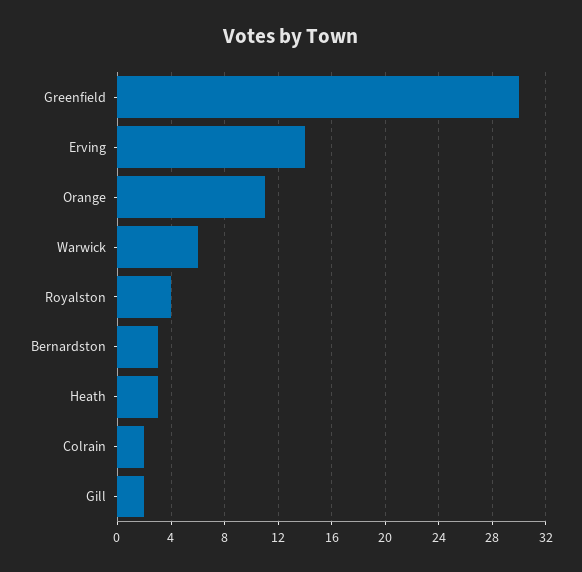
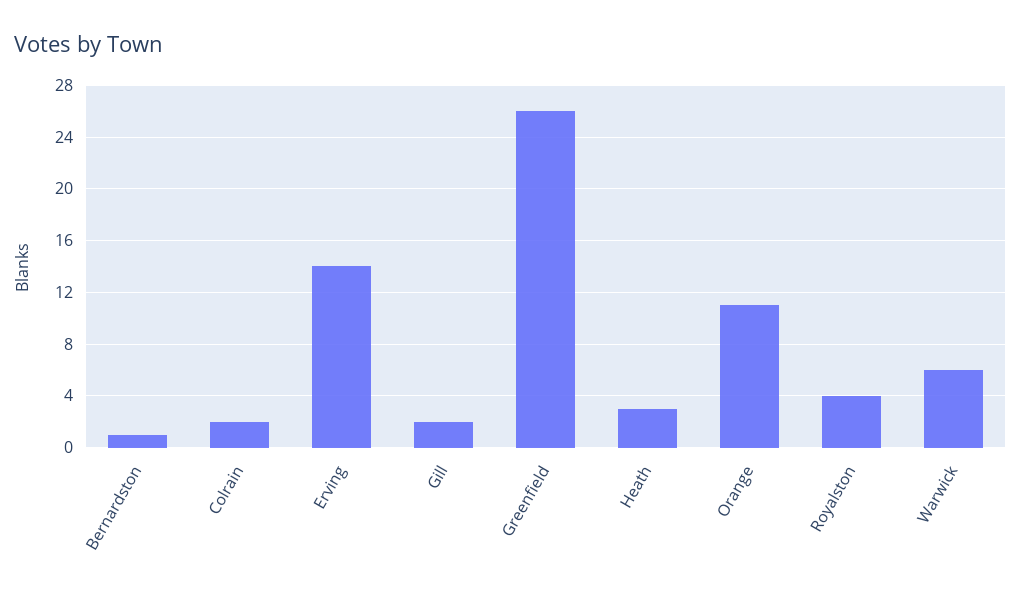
  {
-   "Greenfield": 30,
+   "Greenfield": 26,
    "Erving": 14,
    "Orange": 11,
    "Warwick": 6,
    "Royalston": 4,
-   "Bernardston": 3,
+   "Bernardston": 1,
    "Heath": 3,
    "Colrain": 2,
    "Gill": 2
  }

